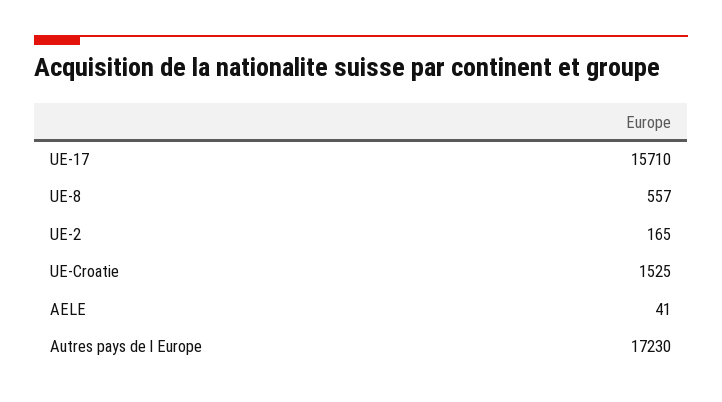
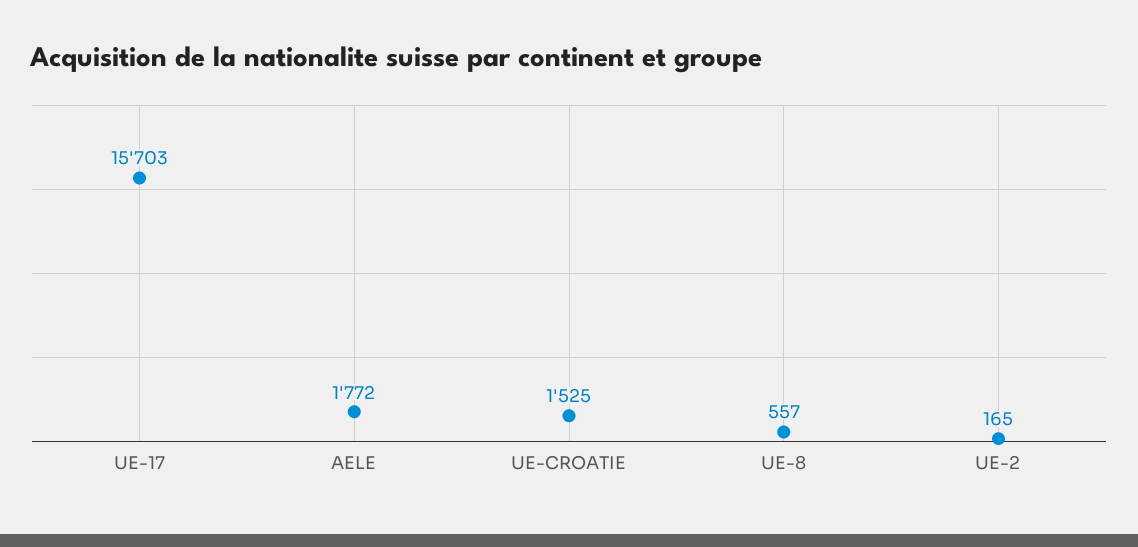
  {
-   "UE-17": 15710,
+   "UE-17": 15703,
    "UE-8": 557,
    "UE-2": 165,
    "UE-Croatie": 1525,
-   "AELE": 41,
+   "AELE": 1772
-   "Autres pays de l Europe": 17230
  }

